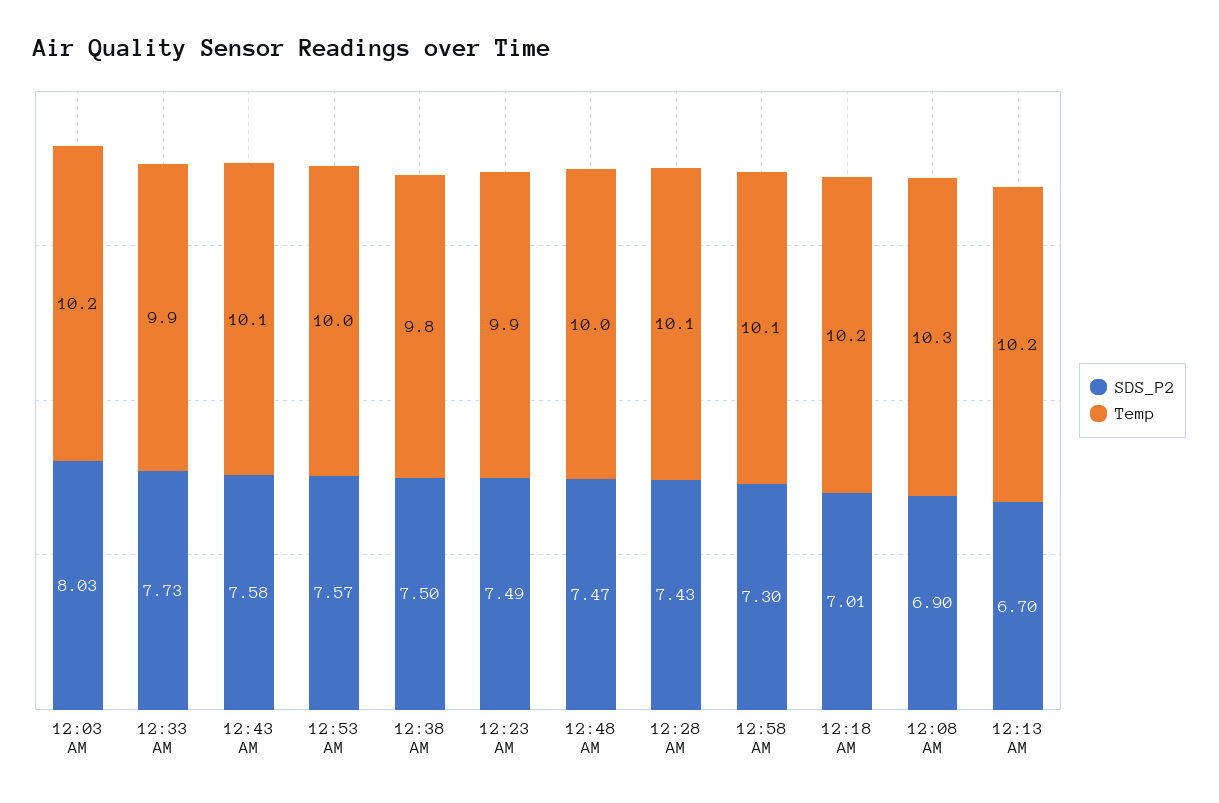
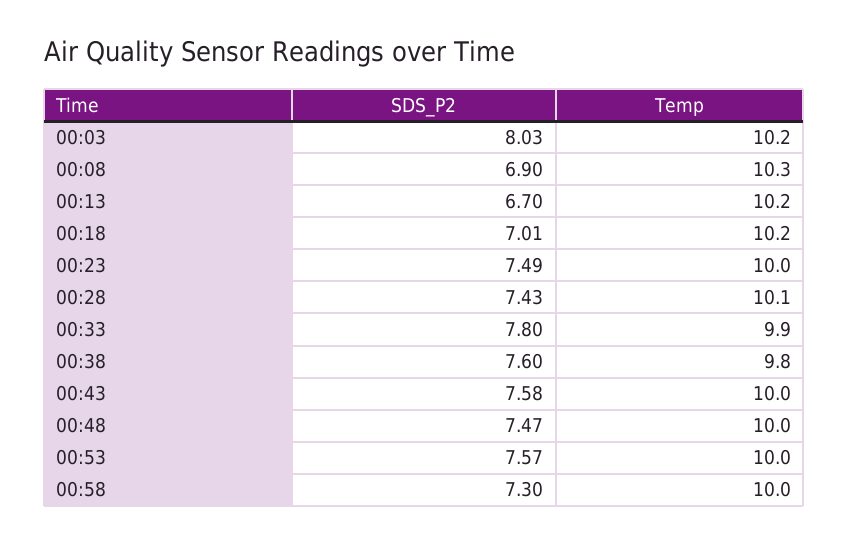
  {
    "SDS_P2": {
      "12:03 AM": 8.03,
-     "12:33 AM": 7.73,
+     "12:33 AM": 7.8,
      "12:43 AM": 7.58,
      "12:53 AM": 7.57,
-     "12:38 AM": 7.5,
+     "12:38 AM": 7.6,
      "12:23 AM": 7.49,
      "12:48 AM": 7.47,
      "12:28 AM": 7.43,
      "12:58 AM": 7.3,
      "12:18 AM": 7.01,
      "12:08 AM": 6.9,
      "12:13 AM": 6.7
    },
    "Temp": {
      "12:03 AM": 10.2,
      "12:33 AM": 9.9,
-     "12:43 AM": 10.1,
+     "12:43 AM": 10,
      "12:53 AM": 10,
      "12:38 AM": 9.8,
-     "12:23 AM": 9.9,
+     "12:23 AM": 10,
      "12:48 AM": 10,
      "12:28 AM": 10.1,
-     "12:58 AM": 10.1,
+     "12:58 AM": 10,
      "12:18 AM": 10.2,
      "12:08 AM": 10.3,
      "12:13 AM": 10.2
    }
  }

